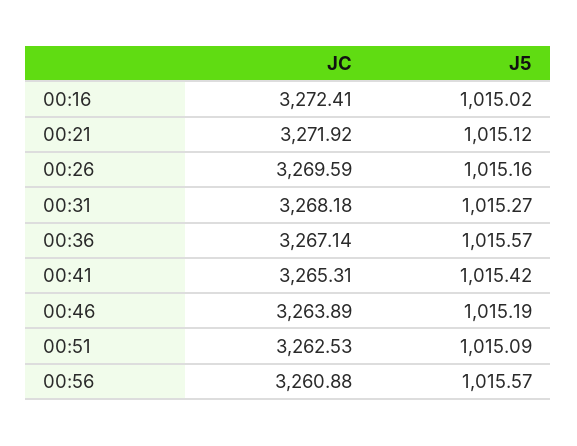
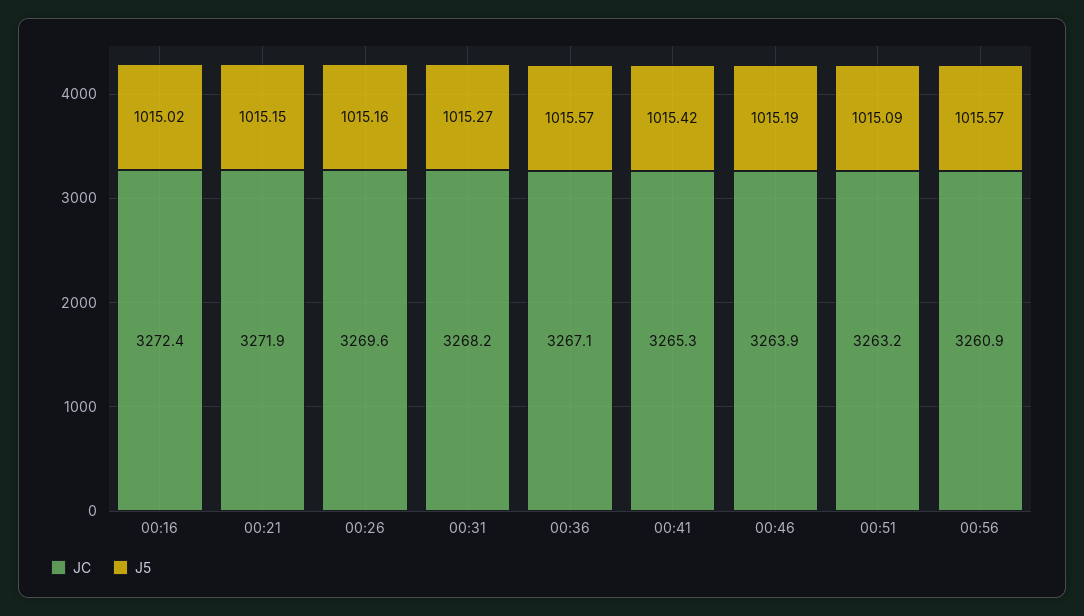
  {
    "JC": {
      "00:16": 3272.41,
      "00:21": 3271.92,
      "00:26": 3269.59,
      "00:31": 3268.18,
      "00:36": 3267.14,
      "00:41": 3265.31,
      "00:46": 3263.89,
-     "00:51": 3262.53,
+     "00:51": 3263.2,
      "00:56": 3260.88
    },
    "J5": {
      "00:16": 1015.02,
-     "00:21": 1015.12,
+     "00:21": 1015.15,
      "00:26": 1015.16,
      "00:31": 1015.27,
      "00:36": 1015.57,
      "00:41": 1015.42,
      "00:46": 1015.19,
      "00:51": 1015.09,
      "00:56": 1015.57
    }
  }

